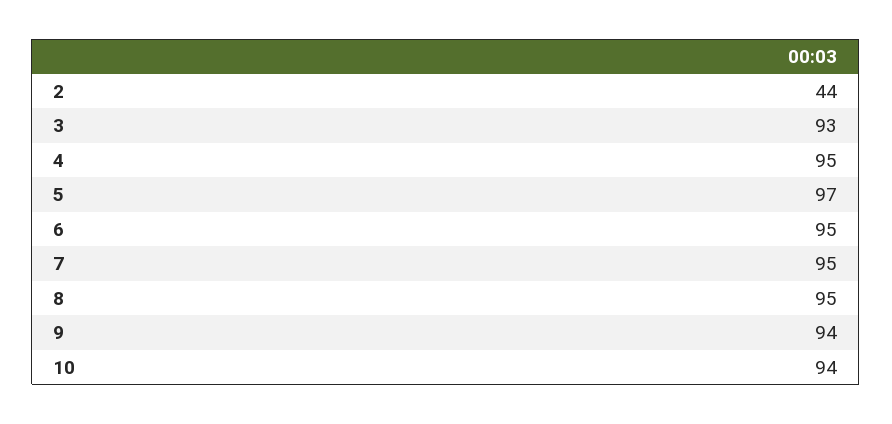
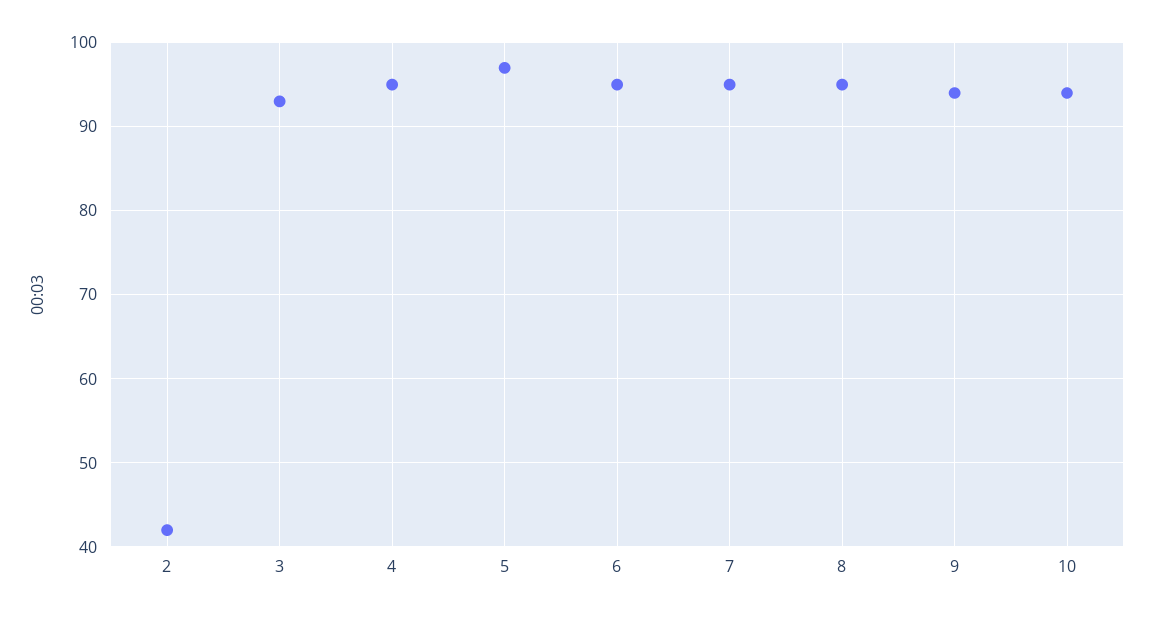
  {
-   "2": 44,
+   "2": 42,
    "3": 93,
    "4": 95,
    "5": 97,
    "6": 95,
    "7": 95,
    "8": 95,
    "9": 94,
    "10": 94
  }

